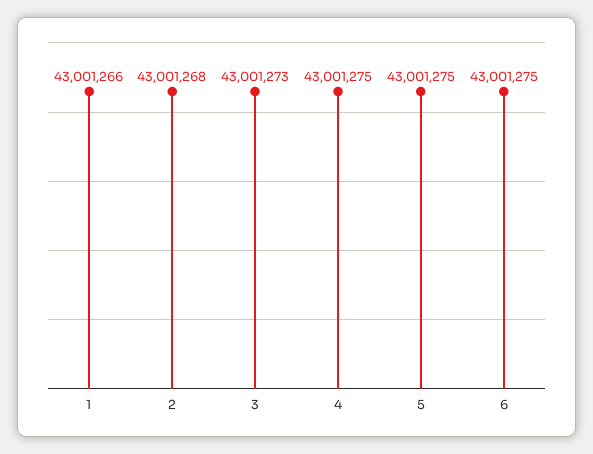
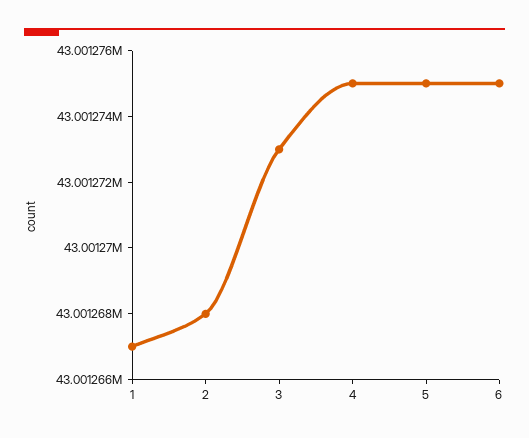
  {
-   "1": 43001266,
+   "1": 43001267,
    "2": 43001268,
    "3": 43001273,
    "4": 43001275,
    "5": 43001275,
    "6": 43001275
  }

